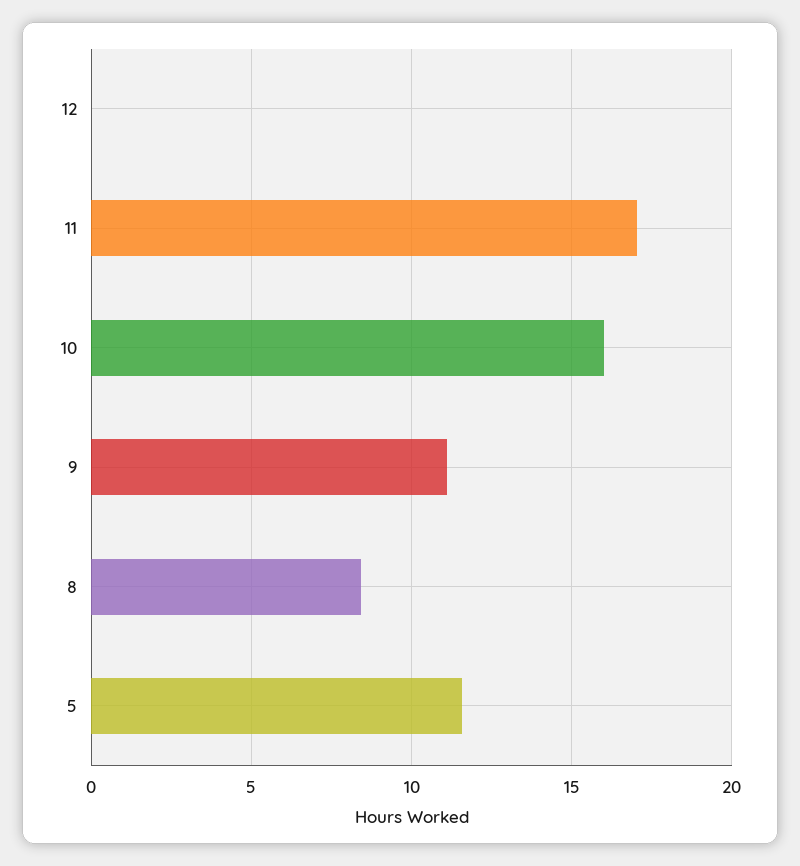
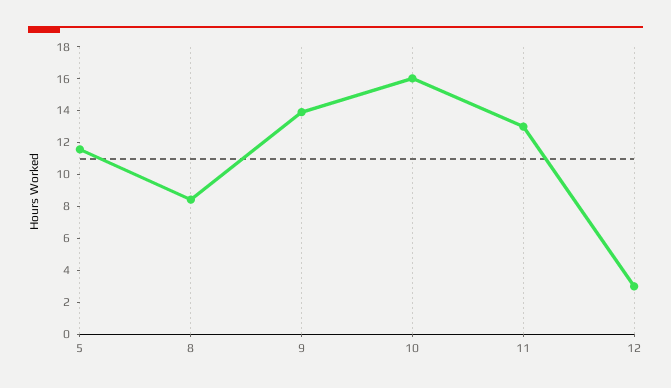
  {
-   "12": 0,
+   "12": 3,
-   "11": 17,
+   "11": 13,
    "10": 16,
-   "9": 11,
+   "9": 14,
    "8": 8.5,
    "5": 11.5
  }

